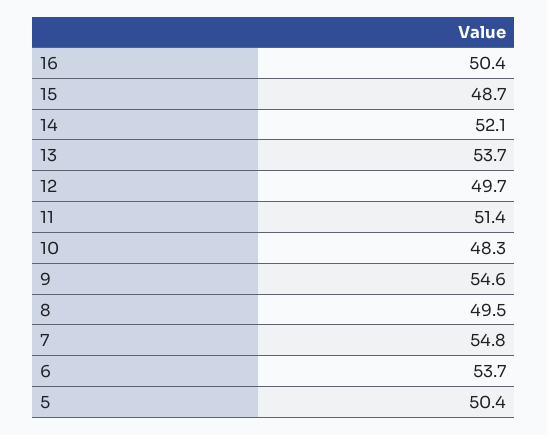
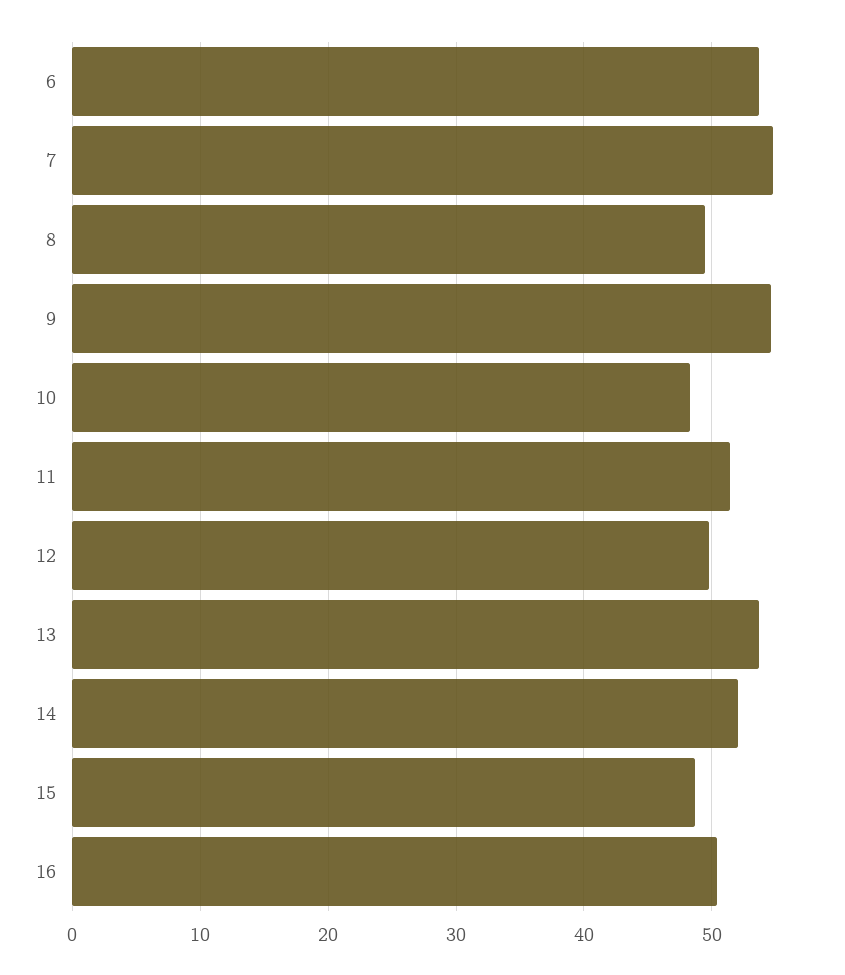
  {
    "16": 50.4,
    "15": 48.7,
    "14": 52.1,
    "13": 53.7,
    "12": 49.7,
    "11": 51.4,
    "10": 48.3,
    "9": 54.6,
    "8": 49.5,
    "7": 54.8,
-   "6": 53.7,
+   "6": 53.7
-   "5": 50.4
  }

